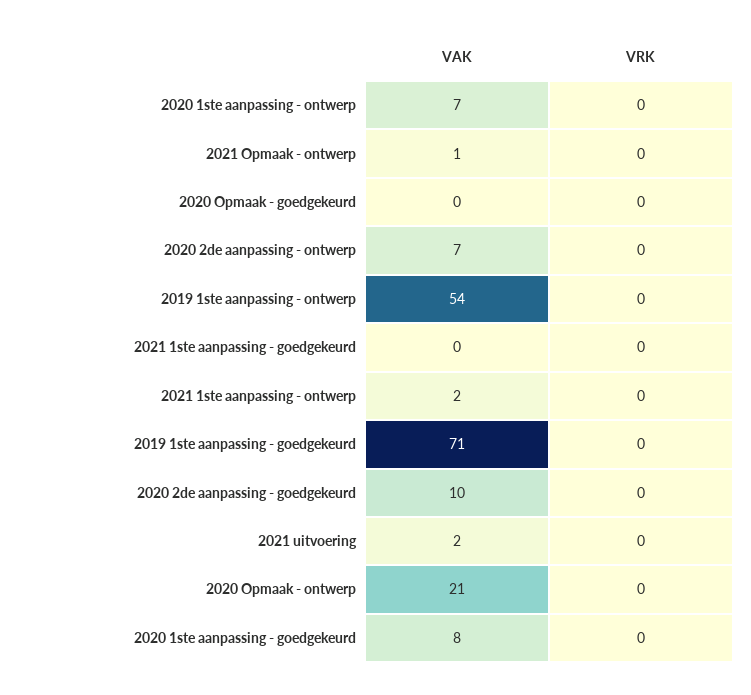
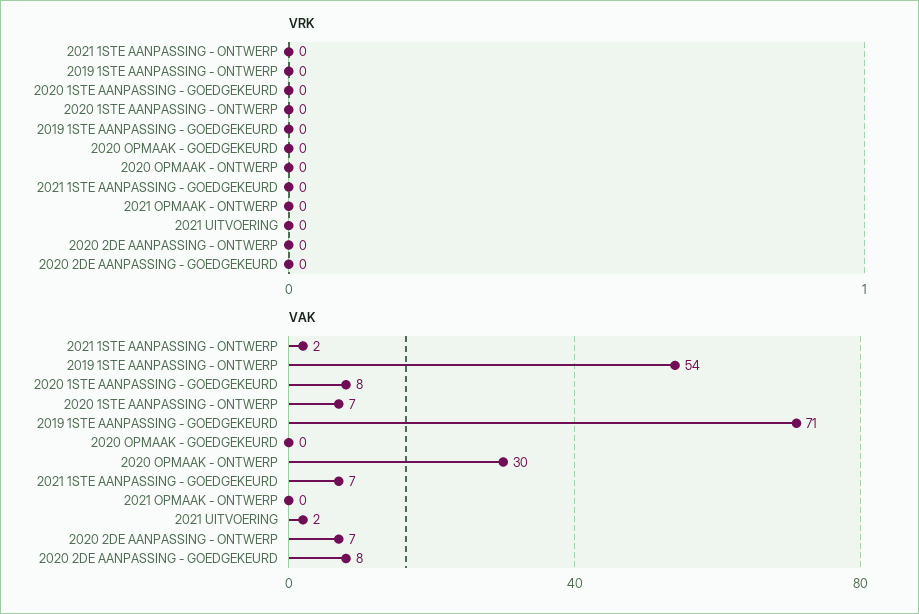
  {
    "VAK": {
      "2020 1ste aanpassing - ontwerp": 7,
-     "2021 Opmaak - ontwerp": 1,
+     "2021 Opmaak - ontwerp": 0,
      "2020 Opmaak - goedgekeurd": 0,
      "2020 2de aanpassing - ontwerp": 7,
      "2019 1ste aanpassing - ontwerp": 54,
-     "2021 1ste aanpassing - goedgekeurd": 0,
+     "2021 1ste aanpassing - goedgekeurd": 7,
      "2021 1ste aanpassing - ontwerp": 2,
      "2019 1ste aanpassing - goedgekeurd": 71,
-     "2020 2de aanpassing - goedgekeurd": 10,
+     "2020 2de aanpassing - goedgekeurd": 8,
      "2021 uitvoering": 2,
-     "2020 Opmaak - ontwerp": 21,
+     "2020 Opmaak - ontwerp": 30,
      "2020 1ste aanpassing - goedgekeurd": 8
    },
    "VRK": {
      "2020 1ste aanpassing - ontwerp": 0,
      "2021 Opmaak - ontwerp": 0,
      "2020 Opmaak - goedgekeurd": 0,
      "2020 2de aanpassing - ontwerp": 0,
      "2019 1ste aanpassing - ontwerp": 0,
      "2021 1ste aanpassing - goedgekeurd": 0,
      "2021 1ste aanpassing - ontwerp": 0,
      "2019 1ste aanpassing - goedgekeurd": 0,
      "2020 2de aanpassing - goedgekeurd": 0,
      "2021 uitvoering": 0,
      "2020 Opmaak - ontwerp": 0,
      "2020 1ste aanpassing - goedgekeurd": 0
    }
  }

